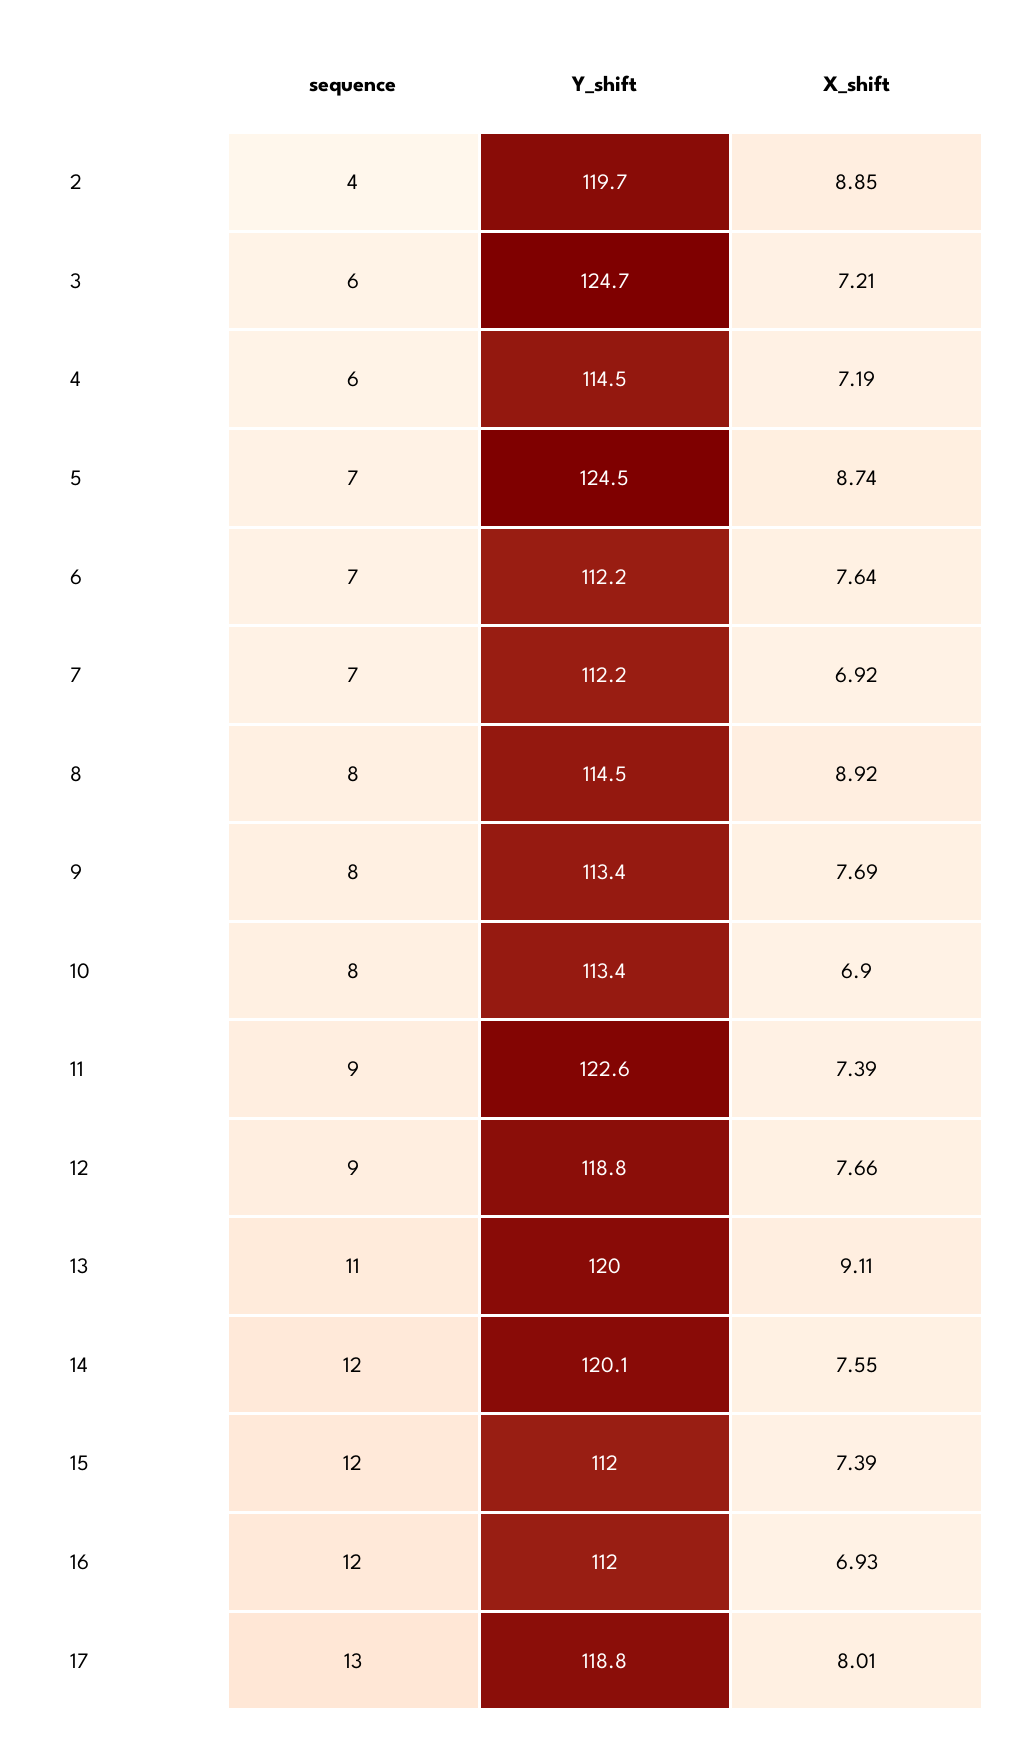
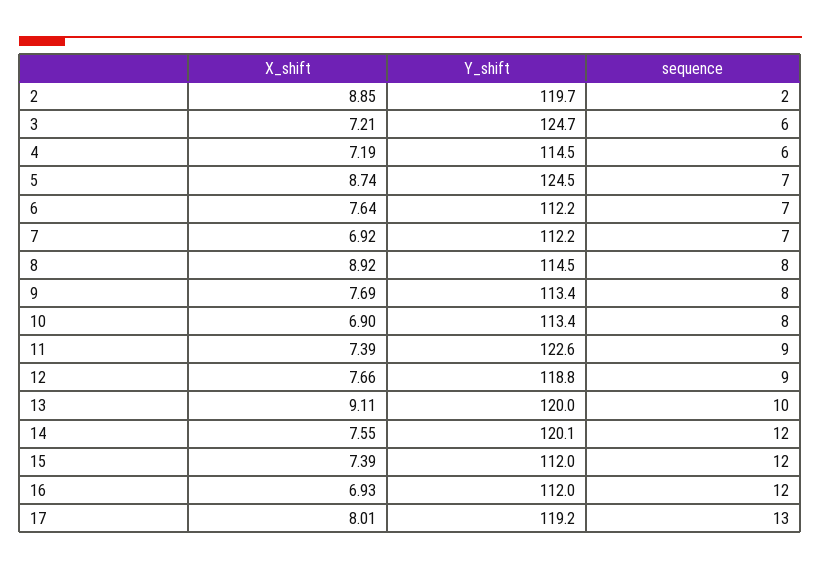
  {
    "sequence": {
-     "2": 4,
+     "2": 2,
      "3": 6,
      "4": 6,
      "5": 7,
      "6": 7,
      "7": 7,
      "8": 8,
      "9": 8,
      "10": 8,
      "11": 9,
      "12": 9,
-     "13": 11,
+     "13": 10,
      "14": 12,
      "15": 12,
      "16": 12,
      "17": 13
    },
    "Y_shift": {
      "2": 119.7,
      "3": 124.7,
      "4": 114.5,
      "5": 124.5,
      "6": 112.2,
      "7": 112.2,
      "8": 114.5,
      "9": 113.4,
      "10": 113.4,
      "11": 122.6,
      "12": 118.8,
      "13": 120,
      "14": 120.1,
      "15": 112,
      "16": 112,
-     "17": 118.8
+     "17": 119.2
    },
    "X_shift": {
      "2": 8.85,
      "3": 7.21,
      "4": 7.19,
      "5": 8.74,
      "6": 7.64,
      "7": 6.92,
      "8": 8.92,
      "9": 7.69,
      "10": 6.9,
      "11": 7.39,
      "12": 7.66,
      "13": 9.11,
      "14": 7.55,
      "15": 7.39,
      "16": 6.93,
      "17": 8.01
    }
  }

